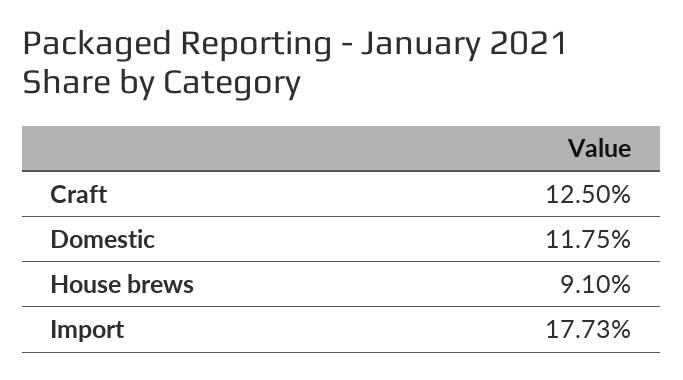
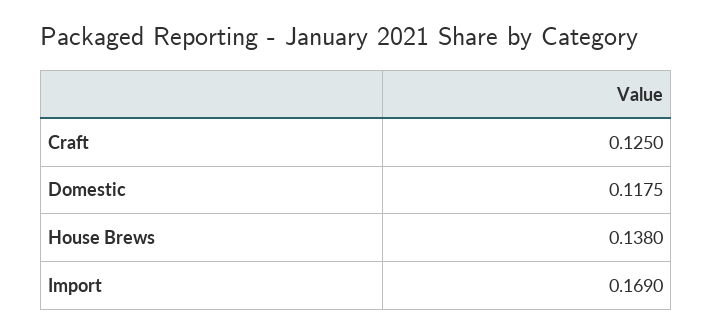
  {
    "Craft": 0.125,
    "Domestic": 0.1175,
-   "House brews": 0.091,
+   "House brews": 0.138,
-   "Import": 0.1773
+   "Import": 0.169
  }

